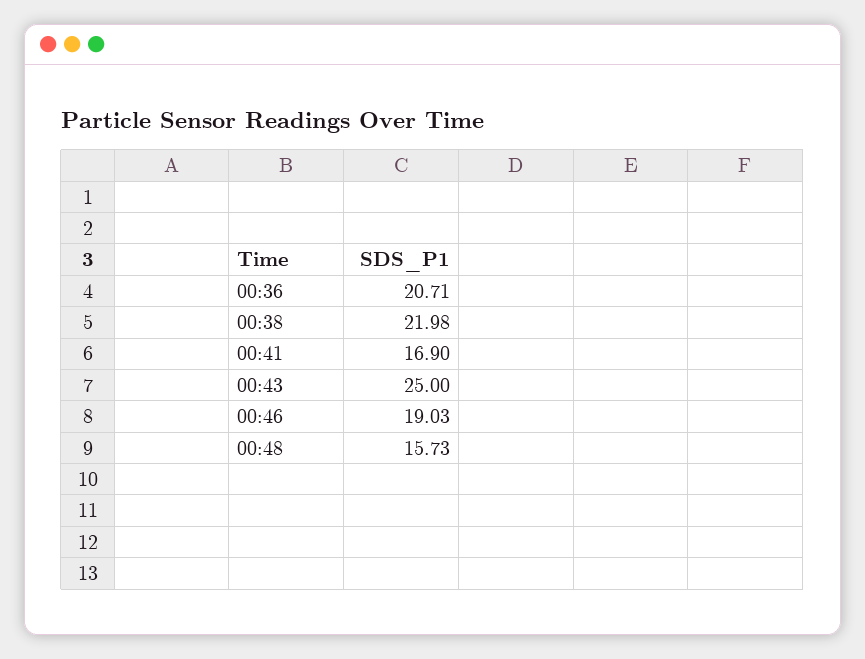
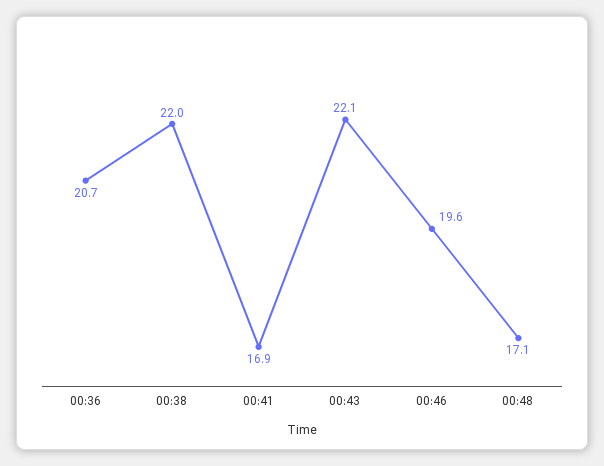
  {
    "00:36": 20.71,
    "00:38": 21.98,
    "00:41": 16.9,
-   "00:43": 25,
+   "00:43": 22.1,
-   "00:46": 19.03,
+   "00:46": 19.6,
-   "00:48": 15.73
+   "00:48": 17.1
  }

